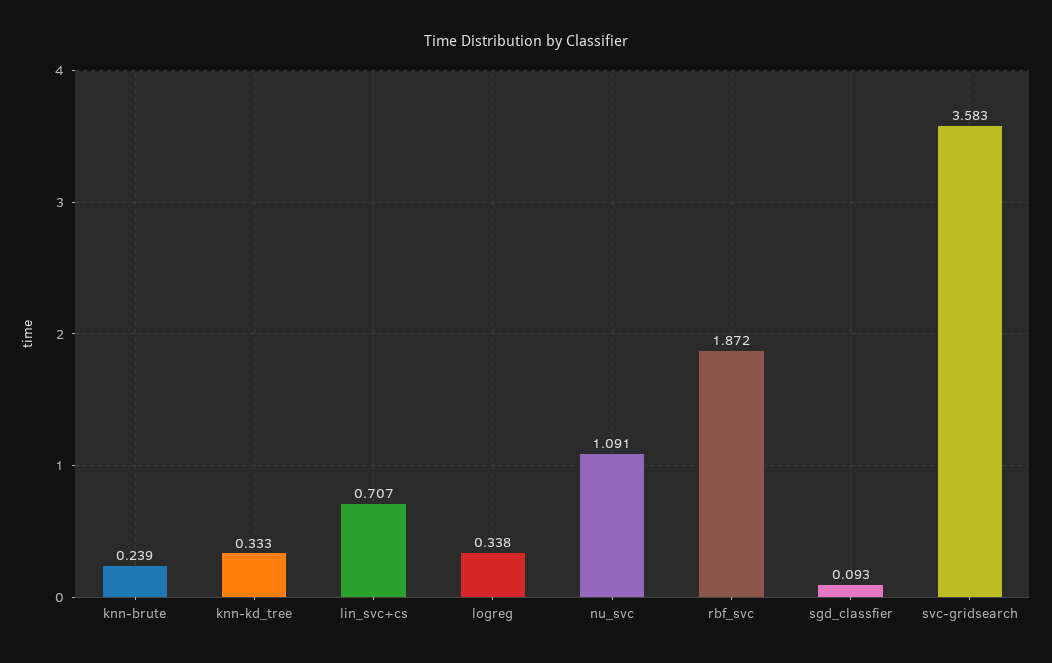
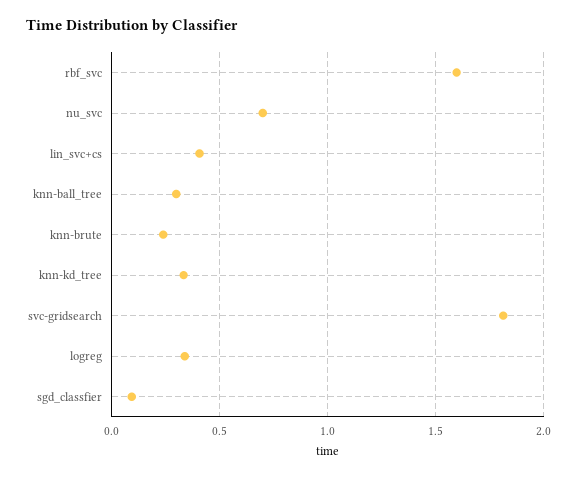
  {
    "knn-brute": 0.239,
    "knn-kd_tree": 0.333,
-   "lin_svc+cs": 0.707,
+   "lin_svc+cs": 0.4,
    "logreg": 0.338,
-   "nu_svc": 1.091,
+   "nu_svc": 0.7,
-   "rbf_svc": 1.872,
+   "rbf_svc": 1.6,
    "sgd_classfier": 0.093,
-   "svc-gridsearch": 3.583
+   "svc-gridsearch": 1.8,
+   "knn-ball_tree": 0.3
  }

